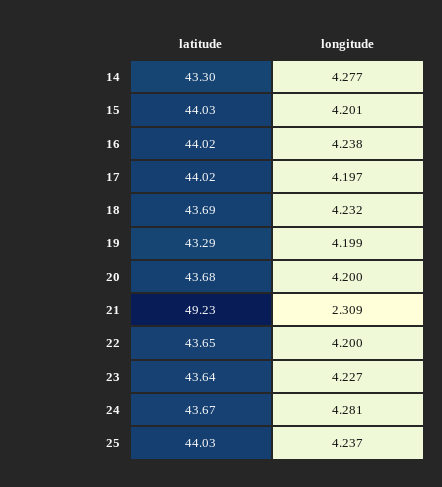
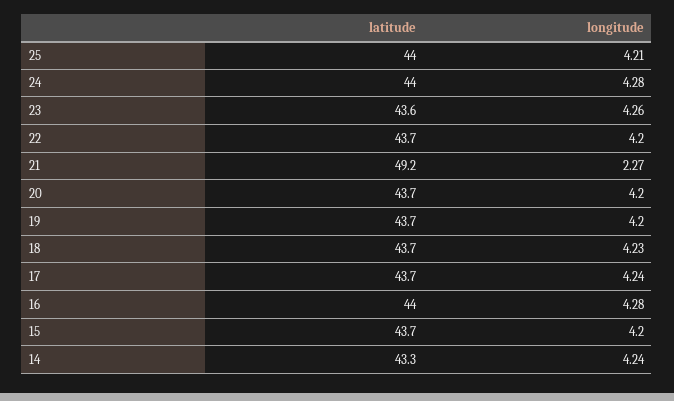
  {
    "latitude": {
      "14": 43.3,
-     "15": 44.03,
+     "15": 43.7,
      "16": 44.02,
-     "17": 44.02,
+     "17": 43.7,
      "18": 43.69,
-     "19": 43.29,
+     "19": 43.7,
      "20": 43.68,
      "21": 49.23,
      "22": 43.65,
      "23": 43.64,
-     "24": 43.67,
+     "24": 44,
      "25": 44.03
    },
    "longitude": {
-     "14": 4.277,
+     "14": 4.24,
      "15": 4.201,
-     "16": 4.238,
+     "16": 4.28,
-     "17": 4.197,
+     "17": 4.24,
      "18": 4.232,
      "19": 4.199,
      "20": 4.2,
-     "21": 2.309,
+     "21": 2.27,
      "22": 4.2,
-     "23": 4.227,
+     "23": 4.26,
      "24": 4.281,
-     "25": 4.237
+     "25": 4.21
    }
  }

